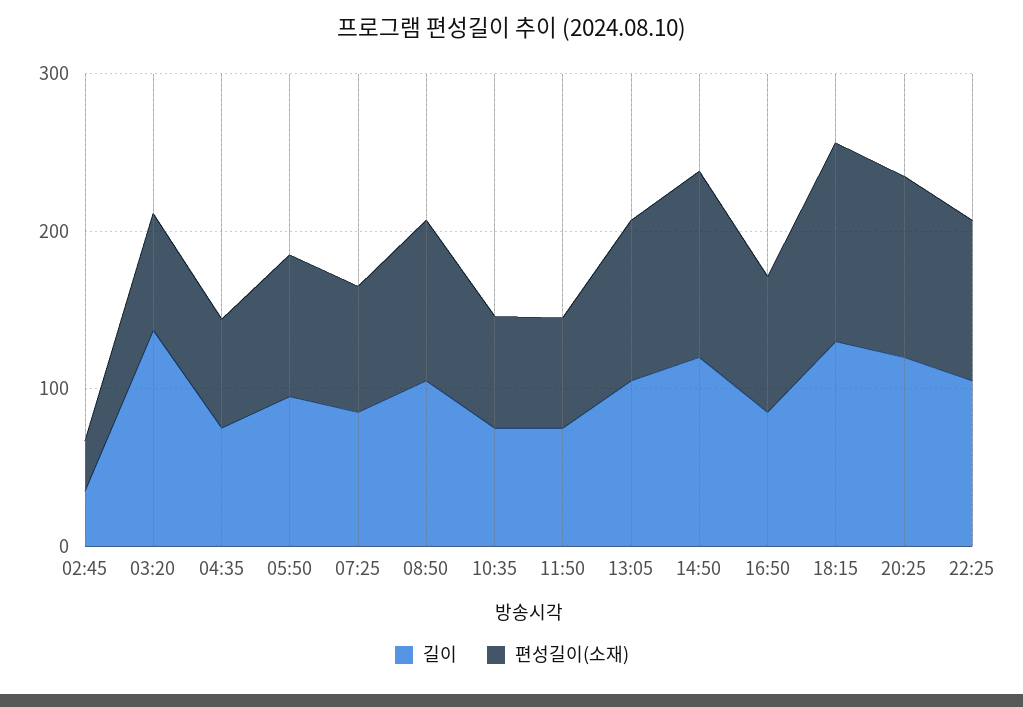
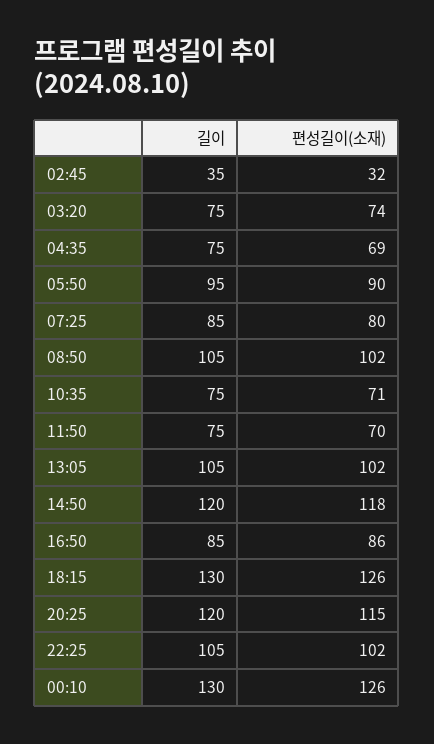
  {
    "길이": {
      "02:45": 35,
-     "03:20": 140,
+     "03:20": 75,
      "04:35": 75,
      "05:50": 95,
      "07:25": 85,
      "08:50": 105,
      "10:35": 75,
      "11:50": 75,
      "13:05": 105,
      "14:50": 120,
      "16:50": 85,
      "18:15": 130,
      "20:25": 120,
-     "22:25": 105
+     "22:25": 105,
+     "00:10": 130
    },
    "편성길이(소재)": {
      "02:45": 32,
      "03:20": 74,
      "04:35": 69,
      "05:50": 90,
      "07:25": 80,
      "08:50": 102,
      "10:35": 71,
      "11:50": 70,
      "13:05": 102,
      "14:50": 118,
      "16:50": 86,
      "18:15": 126,
      "20:25": 115,
-     "22:25": 102
+     "22:25": 102,
+     "00:10": 126
    }
  }

